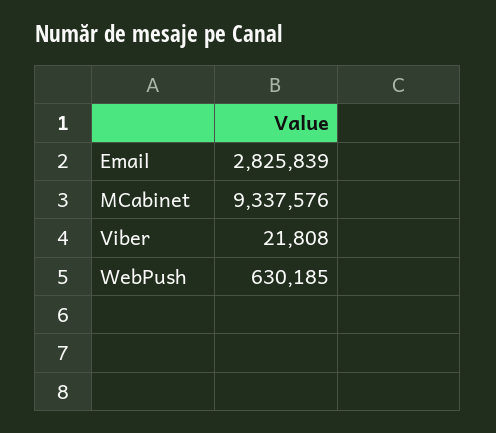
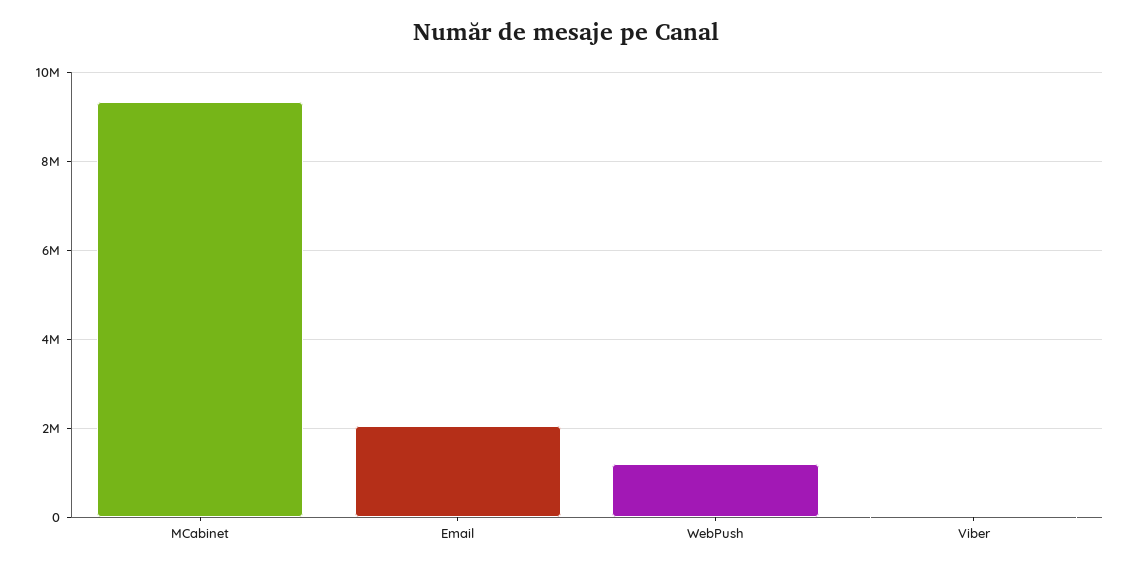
  {
-   "Email": 2825839,
+   "Email": 2000000,
    "MCabinet": 9337576,
    "Viber": 21808,
-   "WebPush": 630185
+   "WebPush": 1200000
  }

